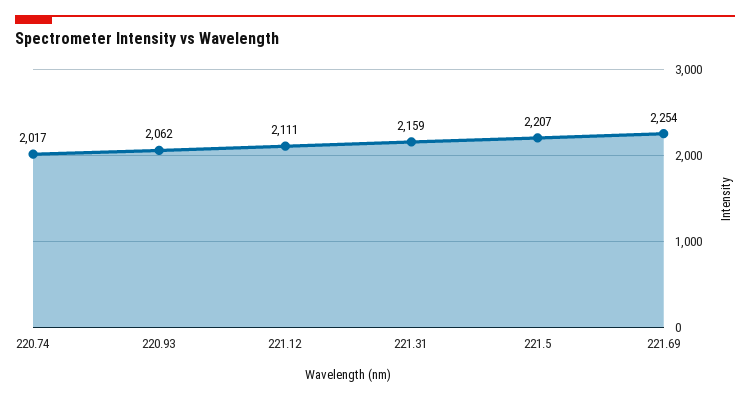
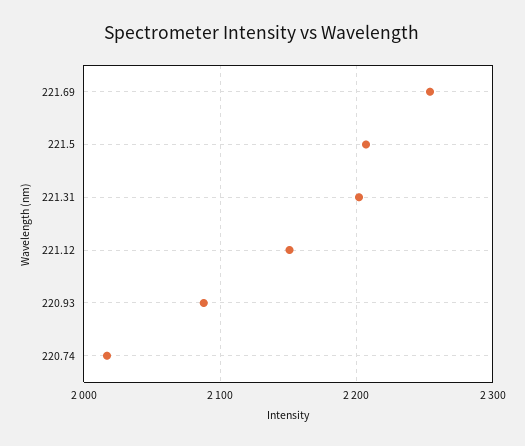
  {
    "220.74": 2017,
-   "220.93": 2062,
+   "220.93": 2090,
-   "221.12": 2111,
+   "221.12": 2150,
-   "221.31": 2159,
+   "221.31": 2200,
    "221.5": 2207,
    "221.69": 2254
  }

